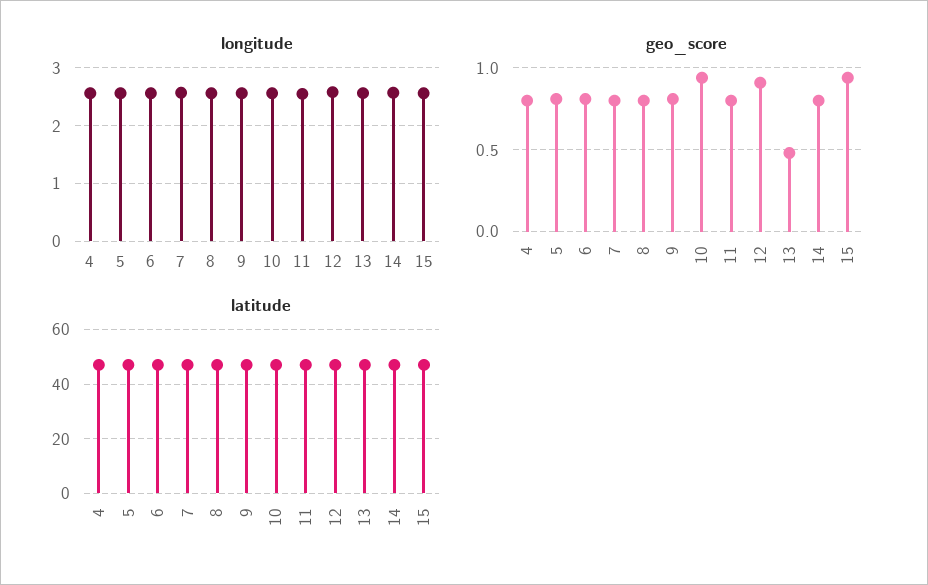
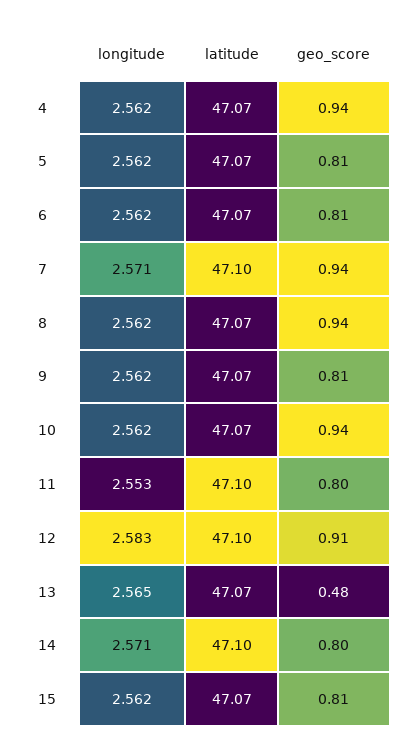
  {
    "longitude": {
      "4": 2.562,
      "5": 2.562,
      "6": 2.562,
      "7": 2.571,
      "8": 2.562,
      "9": 2.562,
      "10": 2.562,
      "11": 2.553,
      "12": 2.583,
      "13": 2.565,
      "14": 2.571,
      "15": 2.562
    },
    "geo_score": {
-     "4": 0.8,
+     "4": 0.94,
      "5": 0.81,
      "6": 0.81,
-     "7": 0.8,
+     "7": 0.94,
-     "8": 0.8,
+     "8": 0.94,
      "9": 0.81,
      "10": 0.94,
      "11": 0.8,
      "12": 0.91,
      "13": 0.48,
      "14": 0.8,
-     "15": 0.95
+     "15": 0.81
    },
    "latitude": {
      "4": 47.07,
      "5": 47.07,
      "6": 47.07,
      "7": 47.1,
      "8": 47.07,
      "9": 47.07,
      "10": 47.07,
      "11": 47.1,
      "12": 47.1,
      "13": 47.07,
      "14": 47.1,
      "15": 47.07
    }
  }

